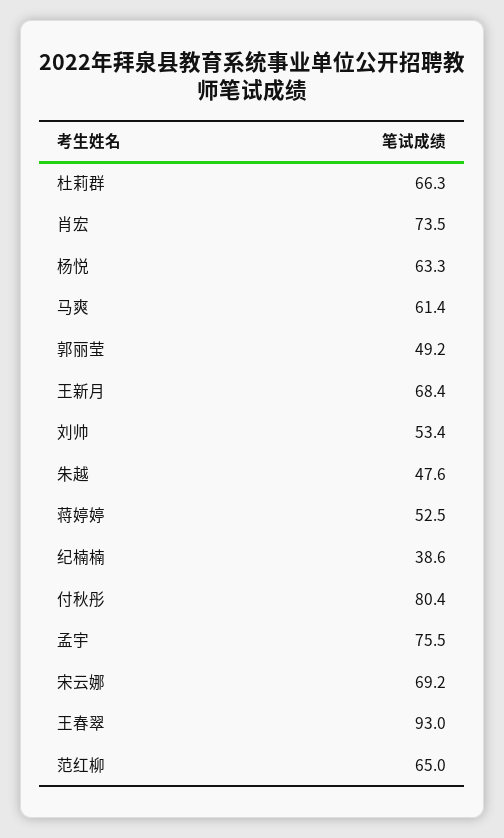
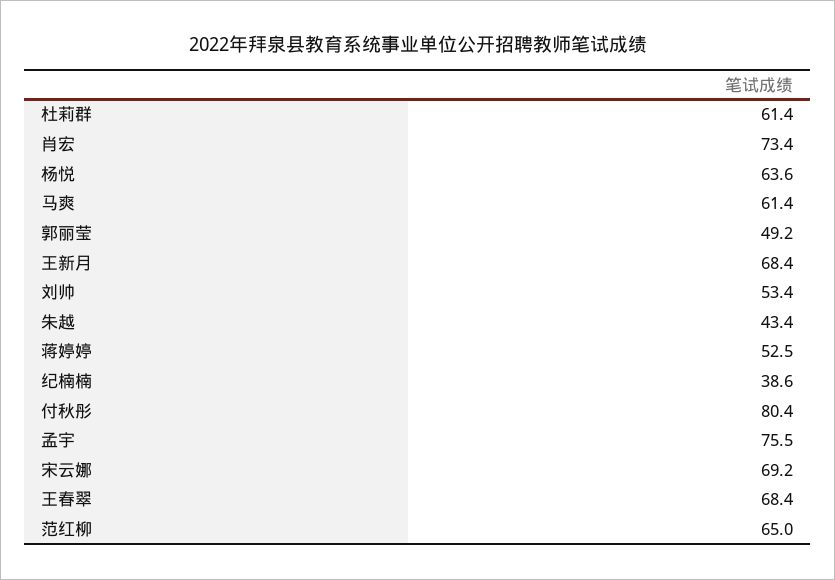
  {
-   "杜莉群": 66.3,
+   "杜莉群": 61.4,
-   "肖宏": 73.5,
+   "肖宏": 73.4,
-   "杨悦": 63.3,
+   "杨悦": 63.6,
    "马爽": 61.4,
    "郭丽莹": 49.2,
    "王新月": 68.4,
    "刘帅": 53.4,
-   "朱越": 47.6,
+   "朱越": 43.4,
    "蒋婷婷": 52.5,
    "纪楠楠": 38.6,
    "付秋彤": 80.4,
    "孟宇": 75.5,
    "宋云娜": 69.2,
-   "王春翠": 93,
+   "王春翠": 68.4,
    "范红柳": 65
  }

